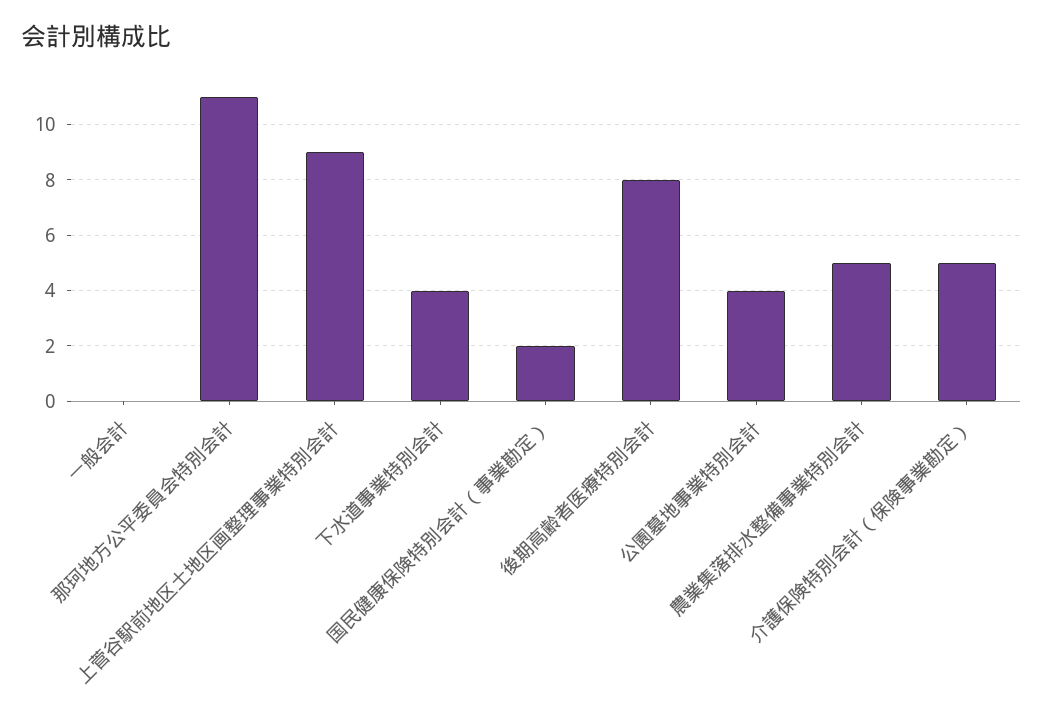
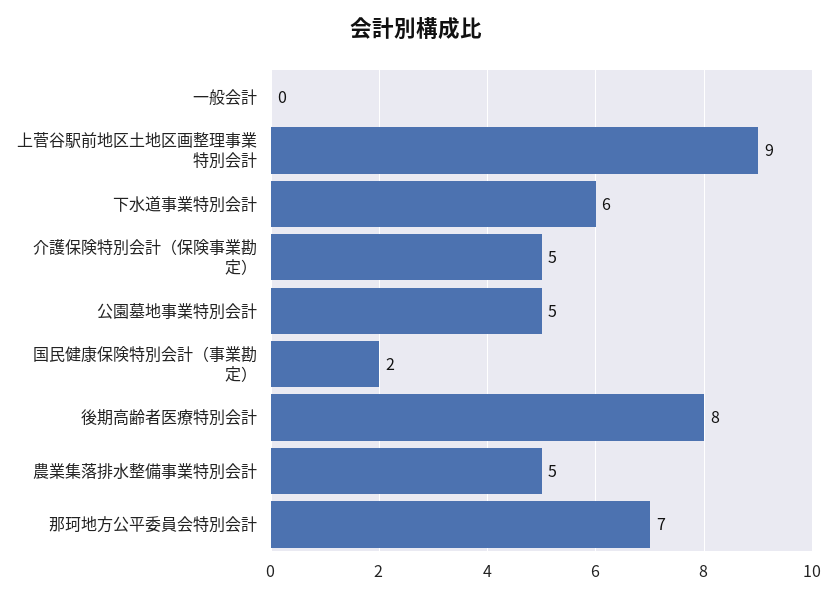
  {
    "一般会計": 0,
-   "那珂地方公平委員会特別会計": 11,
+   "那珂地方公平委員会特別会計": 7,
    "上菅谷駅前地区土地区画整理事業特別会計": 9,
-   "下水道事業特別会計": 4,
+   "下水道事業特別会計": 6,
    "国民健康保険特別会計（事業勘定）": 2,
    "後期高齢者医療特別会計": 8,
-   "公園墓地事業特別会計": 4,
+   "公園墓地事業特別会計": 5,
    "農業集落排水整備事業特別会計": 5,
    "介護保険特別会計（保険事業勘定）": 5
  }

